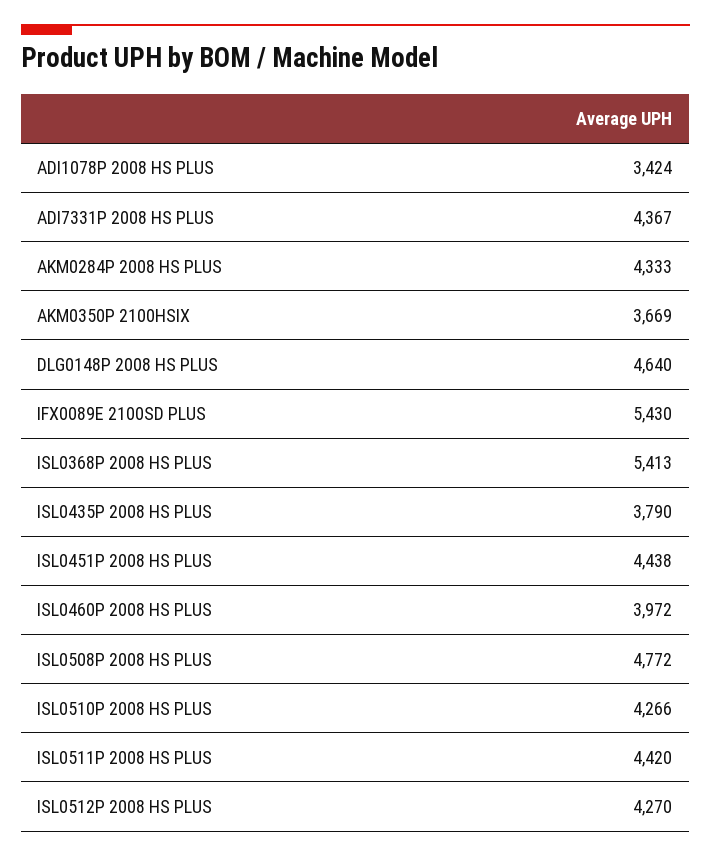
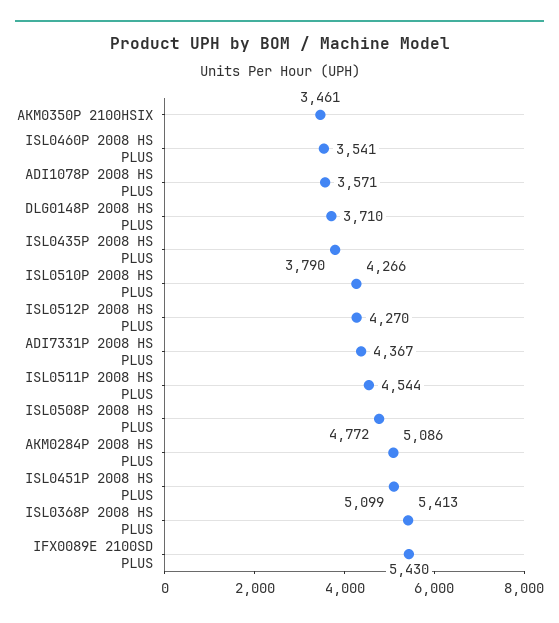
  {
-   "ADI1078P 2008 HS PLUS": 3424,
+   "ADI1078P 2008 HS PLUS": 3571,
    "ADI7331P 2008 HS PLUS": 4367,
-   "AKM0284P 2008 HS PLUS": 4333,
+   "AKM0284P 2008 HS PLUS": 5086,
-   "AKM0350P 2100HSIX": 3669,
+   "AKM0350P 2100HSIX": 3461,
-   "DLG0148P 2008 HS PLUS": 4640,
+   "DLG0148P 2008 HS PLUS": 3710,
    "IFX0089E 2100SD PLUS": 5430,
    "ISL0368P 2008 HS PLUS": 5413,
    "ISL0435P 2008 HS PLUS": 3790,
-   "ISL0451P 2008 HS PLUS": 4438,
+   "ISL0451P 2008 HS PLUS": 5099,
-   "ISL0460P 2008 HS PLUS": 3972,
+   "ISL0460P 2008 HS PLUS": 3541,
    "ISL0508P 2008 HS PLUS": 4772,
    "ISL0510P 2008 HS PLUS": 4266,
-   "ISL0511P 2008 HS PLUS": 4420,
+   "ISL0511P 2008 HS PLUS": 4544,
    "ISL0512P 2008 HS PLUS": 4270
  }

